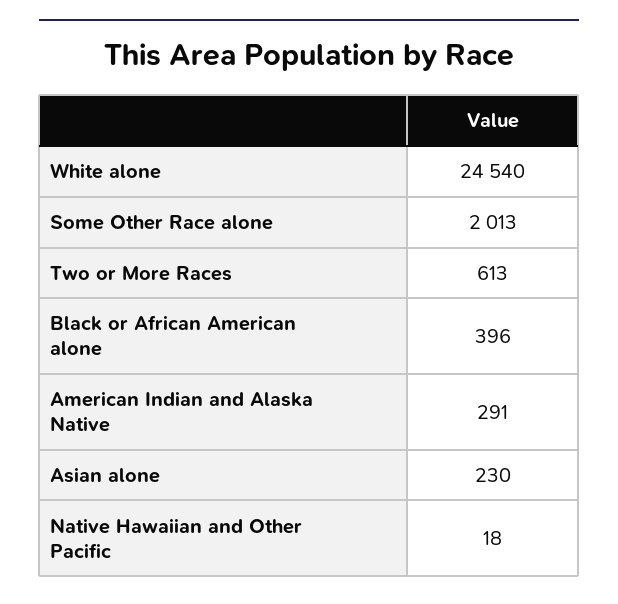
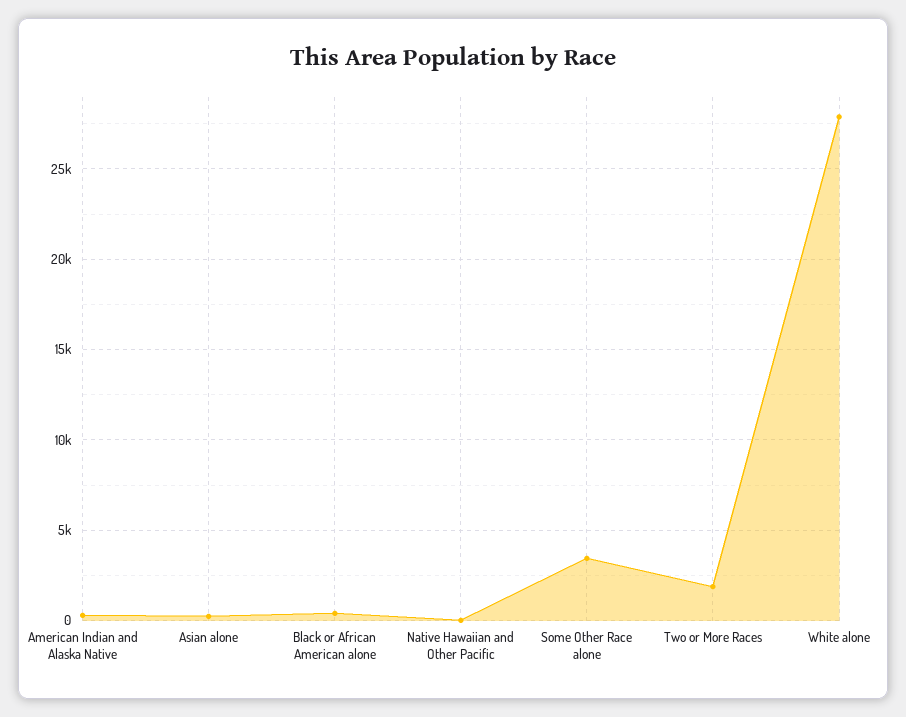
  {
-   "White alone": 24540,
+   "White alone": 28000,
-   "Some Other Race alone": 2013,
+   "Some Other Race alone": 3500,
-   "Two or More Races": 613,
+   "Two or More Races": 2000,
    "Black or African American alone": 396,
    "American Indian and Alaska Native": 291,
    "Asian alone": 230,
    "Native Hawaiian and Other Pacific": 18
  }

